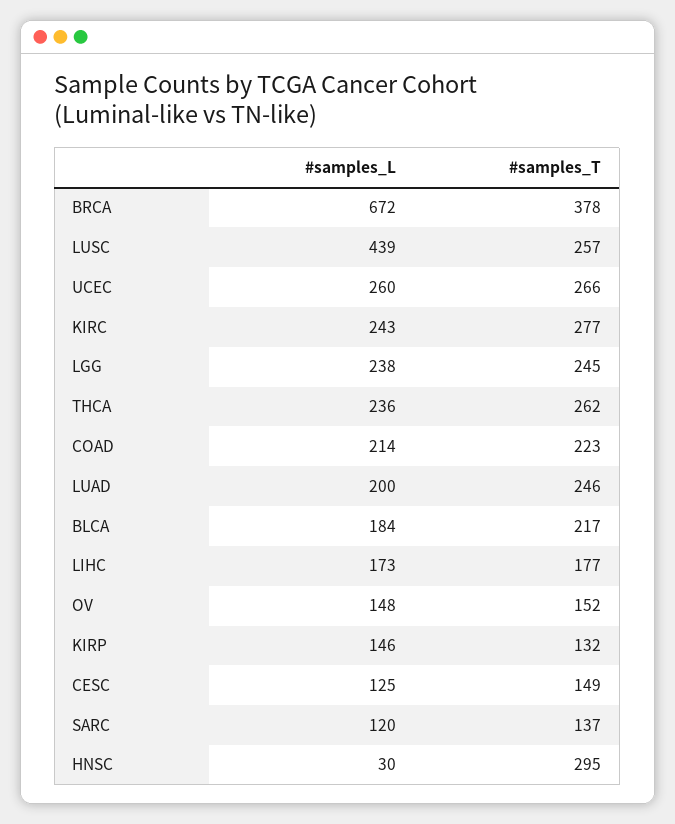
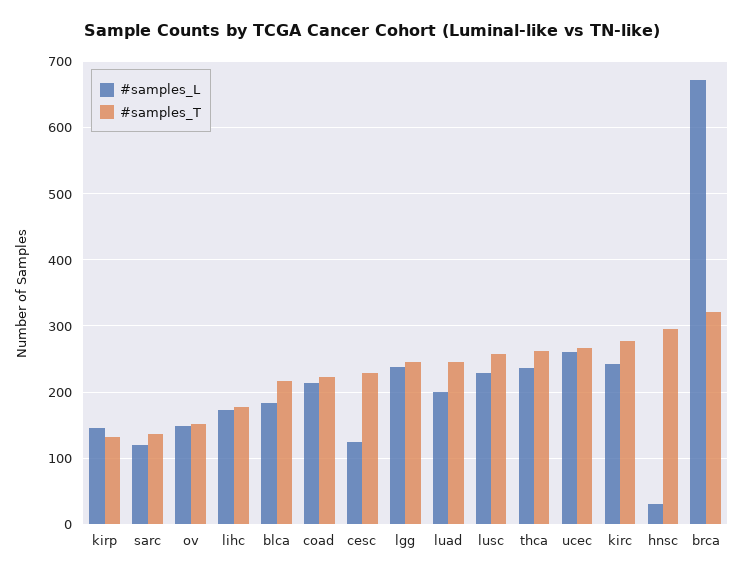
  {
    "#samples_L": {
      "BRCA": 672,
-     "LUSC": 439,
+     "LUSC": 230,
      "UCEC": 260,
      "KIRC": 243,
      "LGG": 238,
      "THCA": 236,
      "COAD": 214,
      "LUAD": 200,
      "BLCA": 184,
      "LIHC": 173,
      "OV": 148,
      "KIRP": 146,
      "CESC": 125,
      "SARC": 120,
      "HNSC": 30
    },
    "#samples_T": {
-     "BRCA": 378,
+     "BRCA": 320,
      "LUSC": 257,
      "UCEC": 266,
      "KIRC": 277,
      "LGG": 245,
      "THCA": 262,
      "COAD": 223,
      "LUAD": 246,
      "BLCA": 217,
      "LIHC": 177,
      "OV": 152,
      "KIRP": 132,
-     "CESC": 149,
+     "CESC": 230,
      "SARC": 137,
      "HNSC": 295
    }
  }

